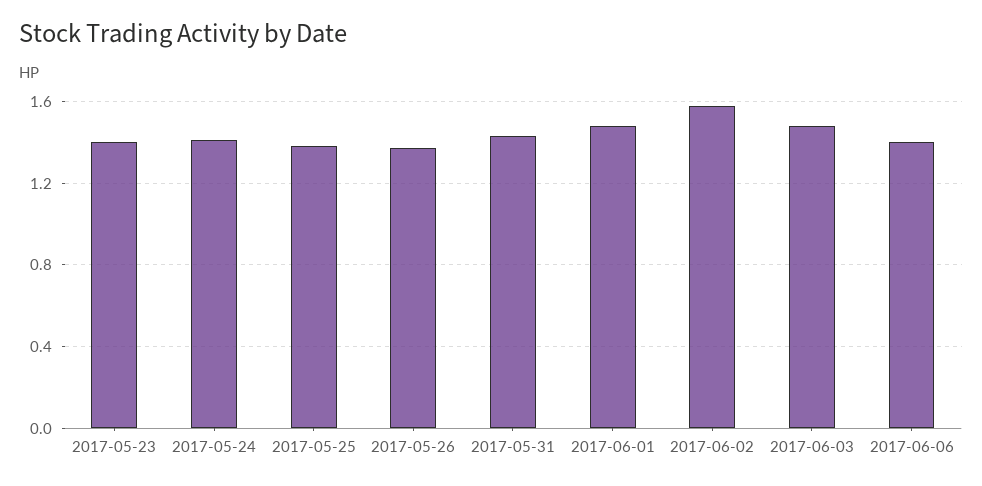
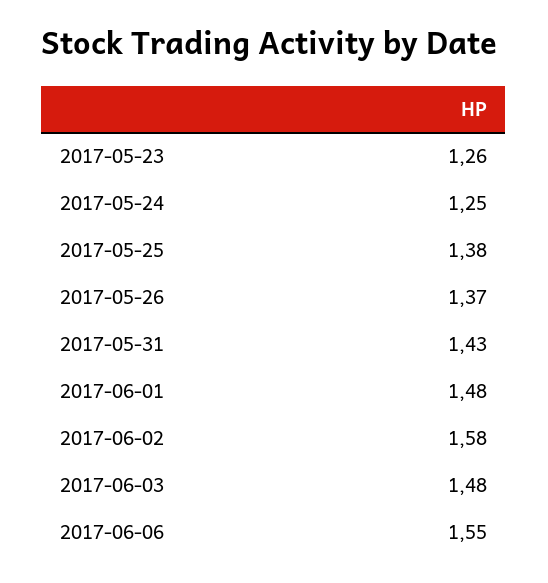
  {
-   "2017-05-23": 1.4,
+   "2017-05-23": 1.26,
-   "2017-05-24": 1.4,
+   "2017-05-24": 1.25,
    "2017-05-25": 1.38,
    "2017-05-26": 1.37,
    "2017-05-31": 1.43,
    "2017-06-01": 1.48,
    "2017-06-02": 1.58,
    "2017-06-03": 1.48,
-   "2017-06-06": 1.4
+   "2017-06-06": 1.55
  }

